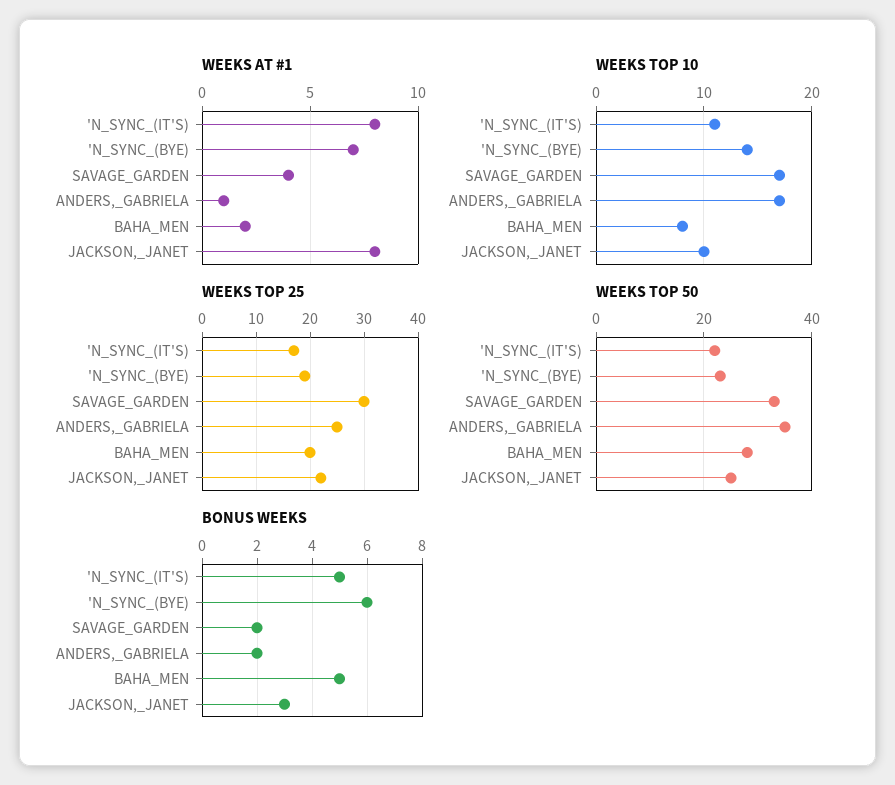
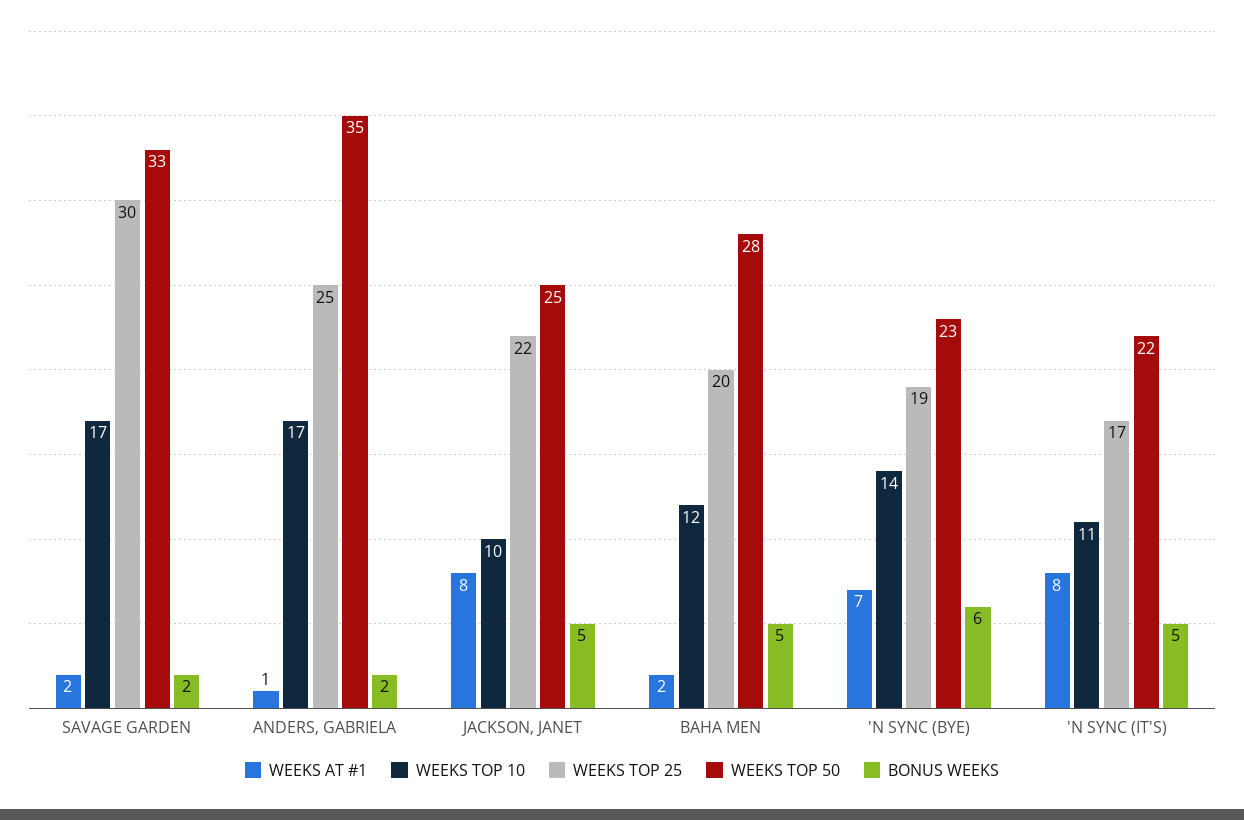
  {
    "WEEKS AT #1": {
      "'N_SYNC_(IT'S)": 8,
      "'N_SYNC_(BYE)": 7,
-     "SAVAGE_GARDEN": 4,
+     "SAVAGE_GARDEN": 2,
      "ANDERS,_GABRIELA": 1,
      "BAHA_MEN": 2,
      "JACKSON,_JANET": 8
    },
    "WEEKS TOP 10": {
      "'N_SYNC_(IT'S)": 11,
      "'N_SYNC_(BYE)": 14,
      "SAVAGE_GARDEN": 17,
      "ANDERS,_GABRIELA": 17,
-     "BAHA_MEN": 8,
+     "BAHA_MEN": 12,
      "JACKSON,_JANET": 10
    },
    "WEEKS TOP 25": {
      "'N_SYNC_(IT'S)": 17,
      "'N_SYNC_(BYE)": 19,
      "SAVAGE_GARDEN": 30,
      "ANDERS,_GABRIELA": 25,
      "BAHA_MEN": 20,
      "JACKSON,_JANET": 22
    },
    "WEEKS TOP 50": {
      "'N_SYNC_(IT'S)": 22,
      "'N_SYNC_(BYE)": 23,
      "SAVAGE_GARDEN": 33,
      "ANDERS,_GABRIELA": 35,
      "BAHA_MEN": 28,
      "JACKSON,_JANET": 25
    },
    "BONUS WEEKS": {
      "'N_SYNC_(IT'S)": 5,
      "'N_SYNC_(BYE)": 6,
      "SAVAGE_GARDEN": 2,
      "ANDERS,_GABRIELA": 2,
      "BAHA_MEN": 5,
-     "JACKSON,_JANET": 3
+     "JACKSON,_JANET": 5
    }
  }

